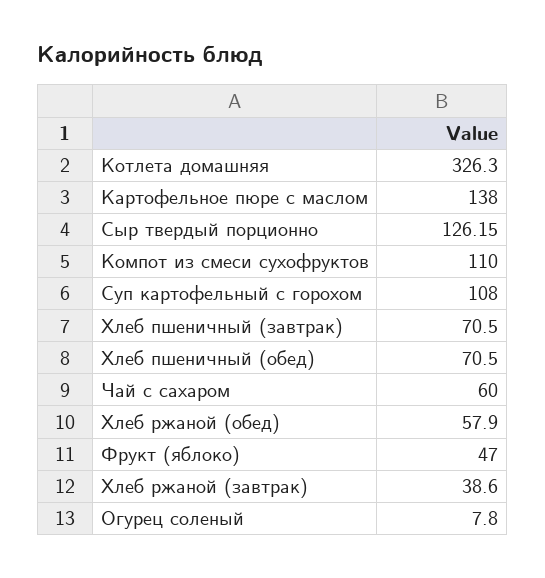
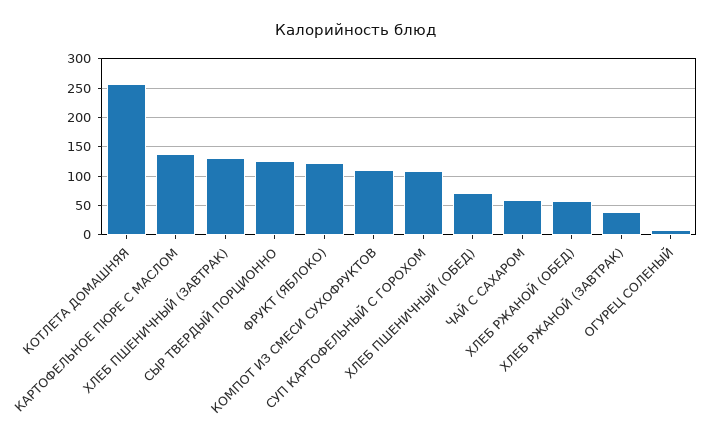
  {
-   "Котлета домашняя": 326.3,
+   "Котлета домашняя": 250,
    "Картофельное пюре с маслом": 138,
    "Сыр твердый порционно": 126.15,
    "Компот из смеси сухофруктов": 110,
    "Суп картофельный с горохом": 108,
-   "Хлеб пшеничный (завтрак)": 70.5,
+   "Хлеб пшеничный (завтрак)": 125,
    "Хлеб пшеничный (обед)": 70.5,
    "Чай с сахаром": 60,
    "Хлеб ржаной (обед)": 57.9,
-   "Фрукт (яблоко)": 47,
+   "Фрукт (яблоко)": 125,
    "Хлеб ржаной (завтрак)": 38.6,
    "Огурец соленый": 7.8
  }

